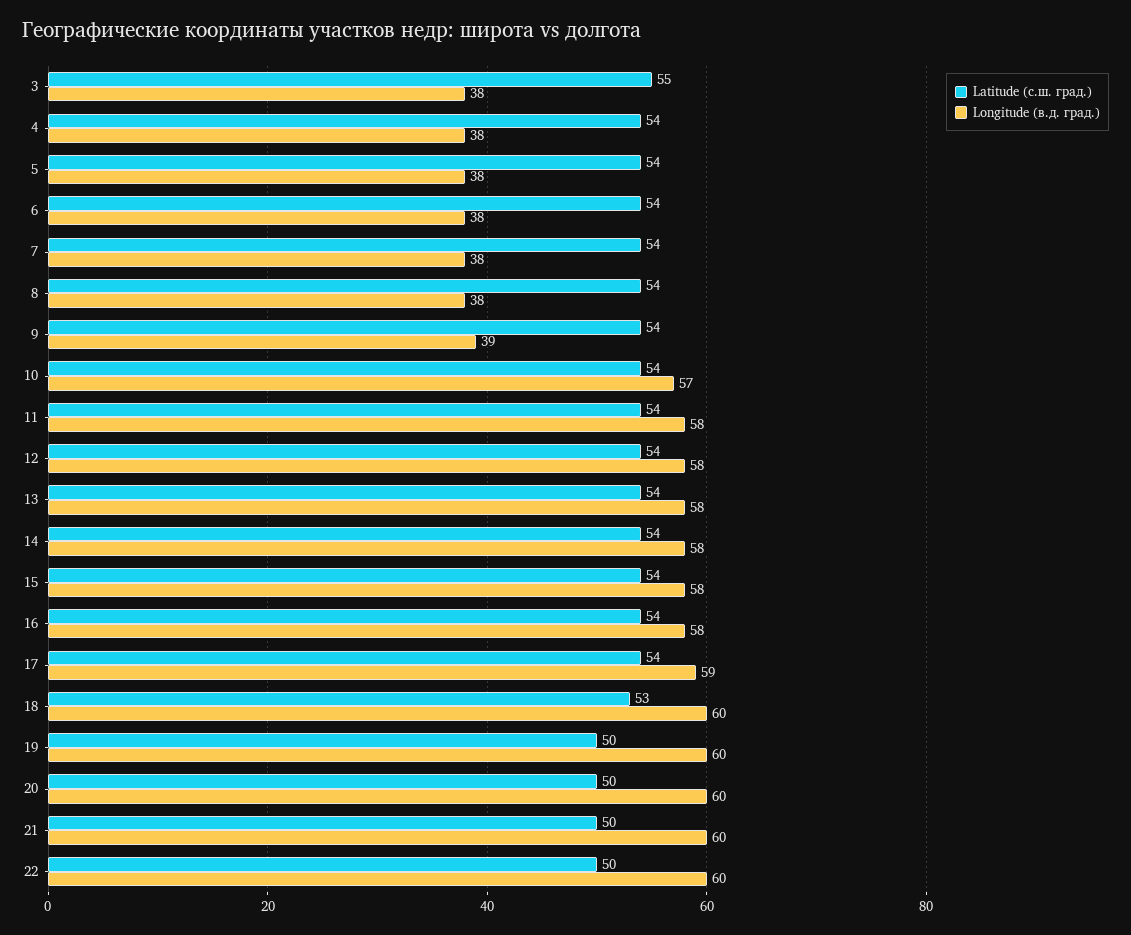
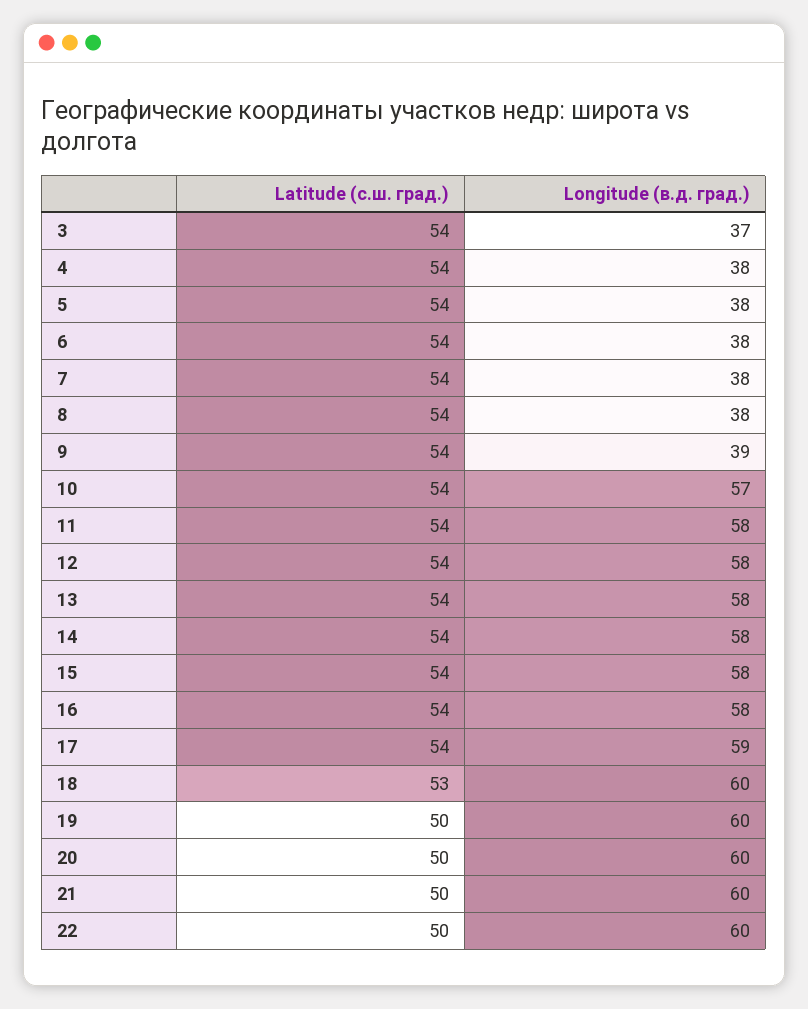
  {
    "Latitude (с.ш. град.)": {
-     "3": 55,
+     "3": 54,
      "4": 54,
      "5": 54,
      "6": 54,
      "7": 54,
      "8": 54,
      "9": 54,
      "10": 54,
      "11": 54,
      "12": 54,
      "13": 54,
      "14": 54,
      "15": 54,
      "16": 54,
      "17": 54,
      "18": 53,
      "19": 50,
      "20": 50,
      "21": 50,
      "22": 50
    },
    "Longitude (в.д. град.)": {
-     "3": 38,
+     "3": 37,
      "4": 38,
      "5": 38,
      "6": 38,
      "7": 38,
      "8": 38,
      "9": 39,
      "10": 57,
      "11": 58,
      "12": 58,
      "13": 58,
      "14": 58,
      "15": 58,
      "16": 58,
      "17": 59,
      "18": 60,
      "19": 60,
      "20": 60,
      "21": 60,
      "22": 60
    }
  }

